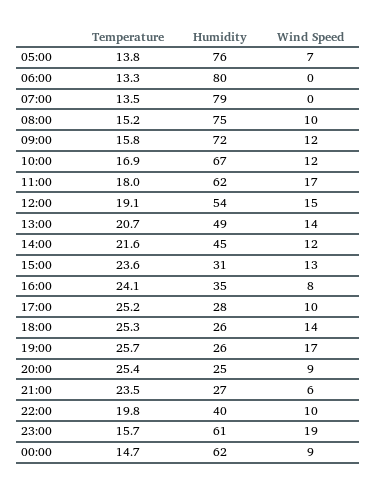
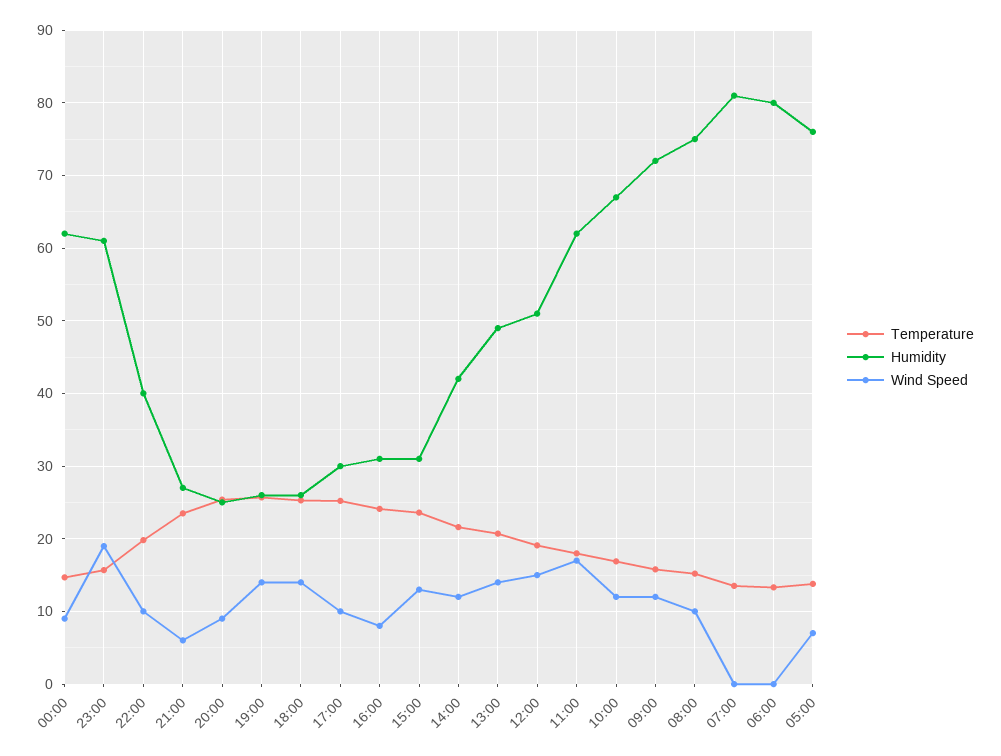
  {
    "Temperature": {
      "05:00": 13.8,
      "06:00": 13.3,
      "07:00": 13.5,
      "08:00": 15.2,
      "09:00": 15.8,
      "10:00": 16.9,
      "11:00": 18,
      "12:00": 19.1,
      "13:00": 20.7,
      "14:00": 21.6,
      "15:00": 23.6,
      "16:00": 24.1,
      "17:00": 25.2,
      "18:00": 25.3,
      "19:00": 25.7,
      "20:00": 25.4,
      "21:00": 23.5,
      "22:00": 19.8,
      "23:00": 15.7,
      "00:00": 14.7
    },
    "Humidity": {
      "05:00": 76,
      "06:00": 80,
-     "07:00": 79,
+     "07:00": 81,
      "08:00": 75,
      "09:00": 72,
      "10:00": 67,
      "11:00": 62,
-     "12:00": 54,
+     "12:00": 51,
      "13:00": 49,
-     "14:00": 45,
+     "14:00": 42,
      "15:00": 31,
-     "16:00": 35,
+     "16:00": 31,
-     "17:00": 28,
+     "17:00": 30,
      "18:00": 26,
      "19:00": 26,
      "20:00": 25,
      "21:00": 27,
      "22:00": 40,
      "23:00": 61,
      "00:00": 62
    },
    "Wind Speed": {
      "05:00": 7,
      "06:00": 0,
      "07:00": 0,
      "08:00": 10,
      "09:00": 12,
      "10:00": 12,
      "11:00": 17,
      "12:00": 15,
      "13:00": 14,
      "14:00": 12,
      "15:00": 13,
      "16:00": 8,
      "17:00": 10,
      "18:00": 14,
-     "19:00": 17,
+     "19:00": 14,
      "20:00": 9,
      "21:00": 6,
      "22:00": 10,
      "23:00": 19,
      "00:00": 9
    }
  }

